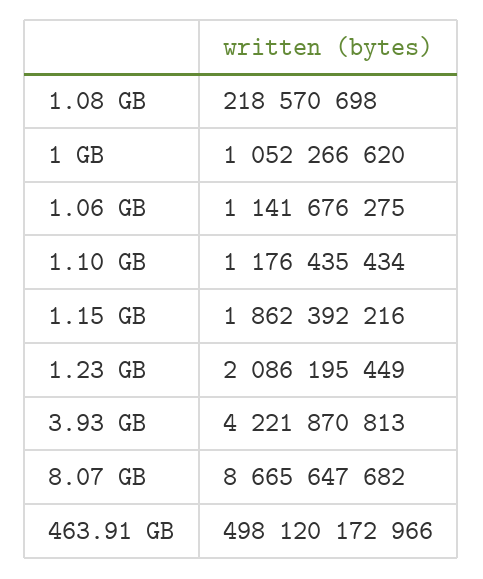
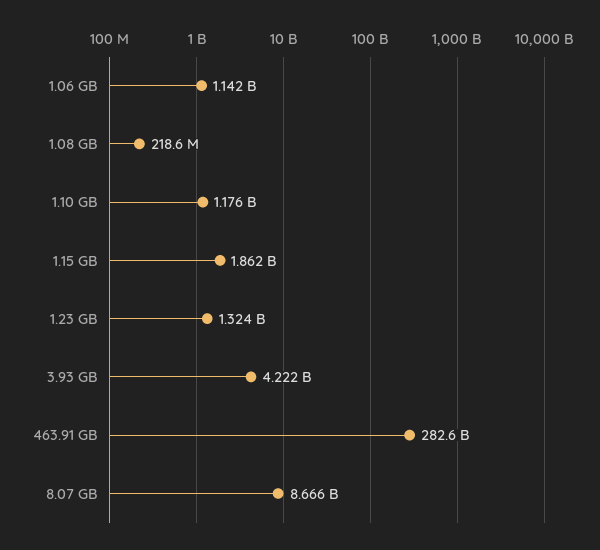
  {
    "1.08 GB": 218570698,
-   "1 GB": 1052266620,
    "1.06 GB": 1141676275,
    "1.10 GB": 1176435434,
    "1.15 GB": 1862392216,
-   "1.23 GB": 2086195449,
+   "1.23 GB": 1324000000,
    "3.93 GB": 4221870813,
    "8.07 GB": 8665647682,
-   "463.91 GB": 498120172966
+   "463.91 GB": 282600000000
  }

